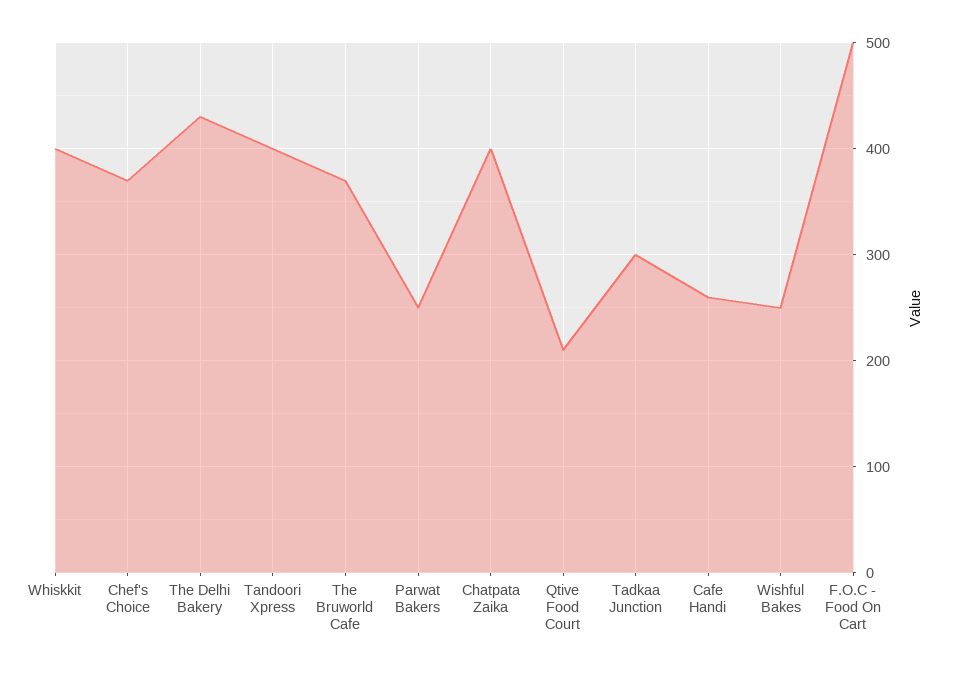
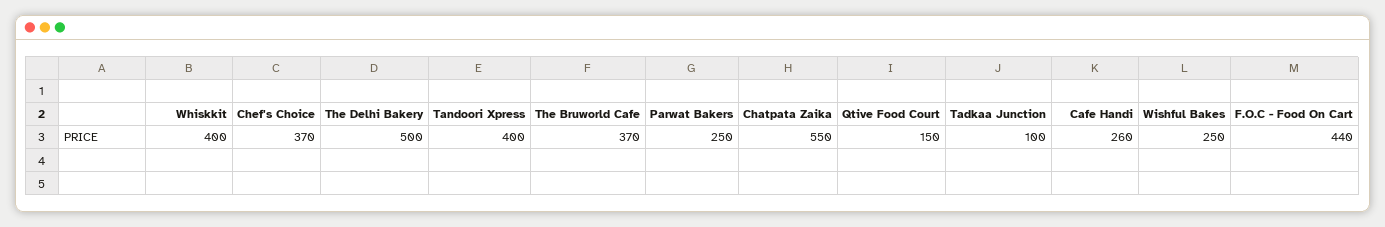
  {
    "Whiskkit": 400,
    "Chef's Choice": 370,
-   "The Delhi Bakery": 430,
+   "The Delhi Bakery": 500,
    "Tandoori Xpress": 400,
    "The Bruworld Cafe": 370,
    "Parwat Bakers": 250,
-   "Chatpata Zaika": 400,
+   "Chatpata Zaika": 550,
-   "Qtive Food Court": 210,
+   "Qtive Food Court": 150,
-   "Tadkaa Junction": 300,
+   "Tadkaa Junction": 100,
    "Cafe Handi": 260,
    "Wishful Bakes": 250,
-   "F.O.C - Food On Cart": 500
+   "F.O.C - Food On Cart": 440
  }

